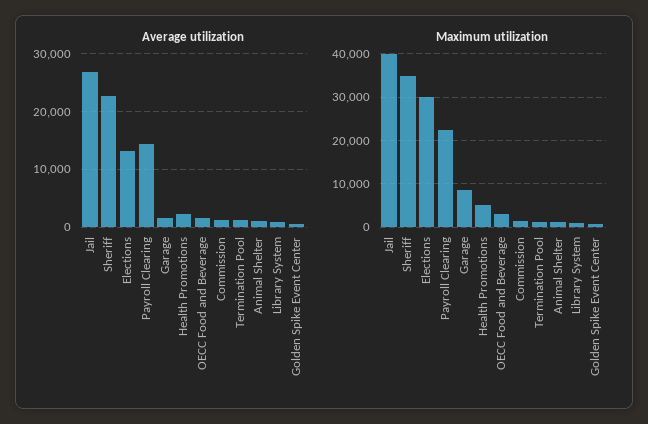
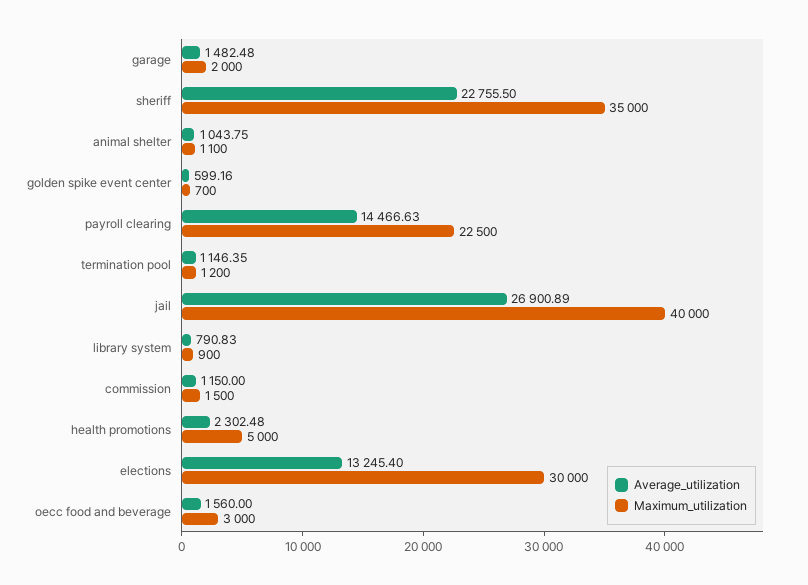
  {
    "Average utilization": {
      "Jail": 26900.89,
      "Sheriff": 22755.5,
      "Elections": 13245.4,
      "Payroll Clearing": 14466.63,
      "Garage": 1482.48,
      "Health Promotions": 2302.48,
      "OECC Food and Beverage": 1560,
      "Commission": 1150,
      "Termination Pool": 1146.35,
      "Animal Shelter": 1043.75,
      "Library System": 790.83,
      "Golden Spike Event Center": 599.16
    },
    "Maximum utilization": {
      "Jail": 40000,
      "Sheriff": 35000,
      "Elections": 30000,
      "Payroll Clearing": 22500,
-     "Garage": 8000,
+     "Garage": 2000,
      "Health Promotions": 5000,
      "OECC Food and Beverage": 3000,
      "Commission": 1500,
      "Termination Pool": 1200,
      "Animal Shelter": 1100,
      "Library System": 900,
      "Golden Spike Event Center": 700
    }
  }

